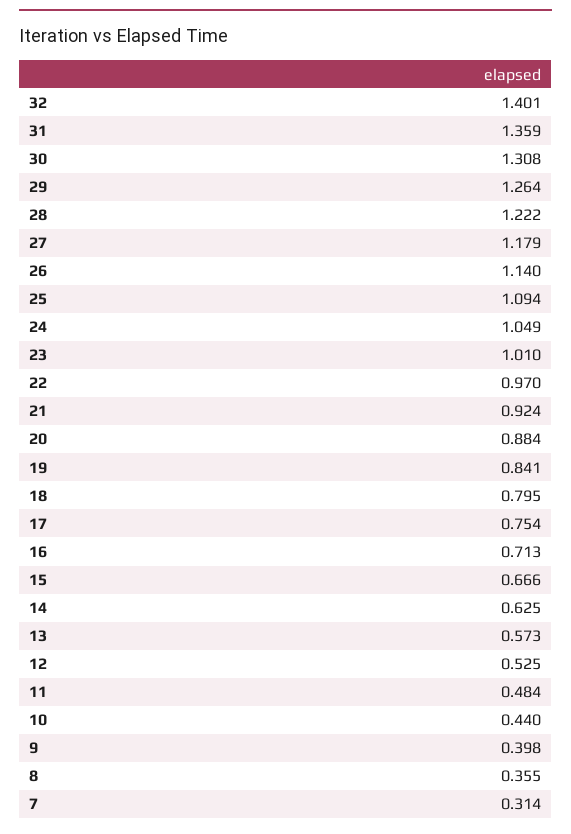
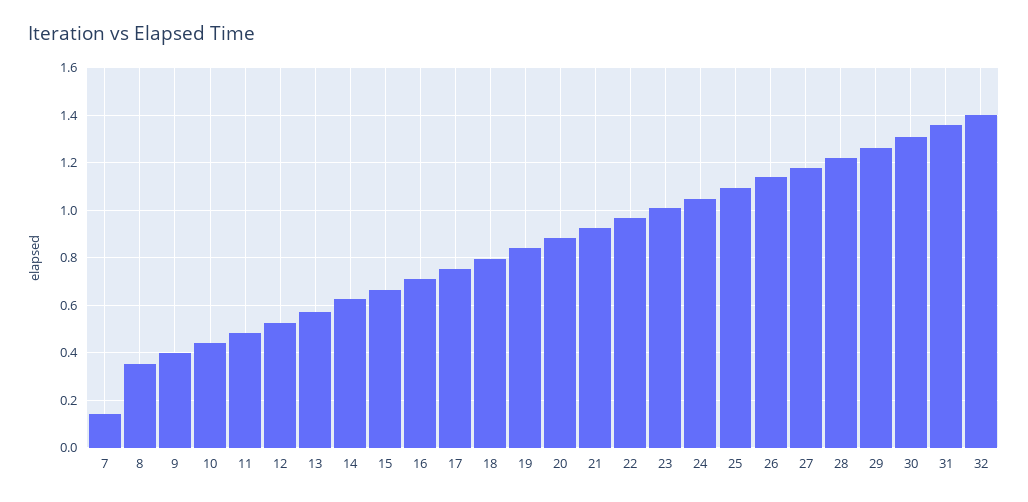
  {
    "32": 1.401,
    "31": 1.359,
    "30": 1.308,
    "29": 1.264,
    "28": 1.222,
    "27": 1.179,
    "26": 1.14,
    "25": 1.094,
    "24": 1.049,
    "23": 1.01,
    "22": 0.97,
    "21": 0.924,
    "20": 0.884,
    "19": 0.841,
    "18": 0.795,
    "17": 0.754,
    "16": 0.713,
    "15": 0.666,
    "14": 0.625,
    "13": 0.573,
    "12": 0.525,
    "11": 0.484,
    "10": 0.44,
    "9": 0.398,
    "8": 0.355,
-   "7": 0.314
+   "7": 0.15
  }

